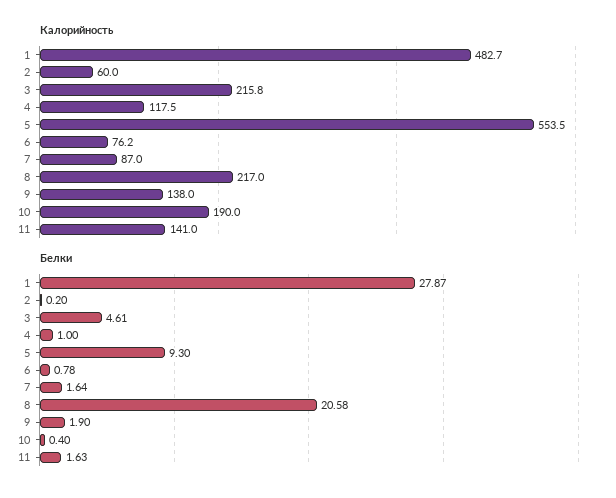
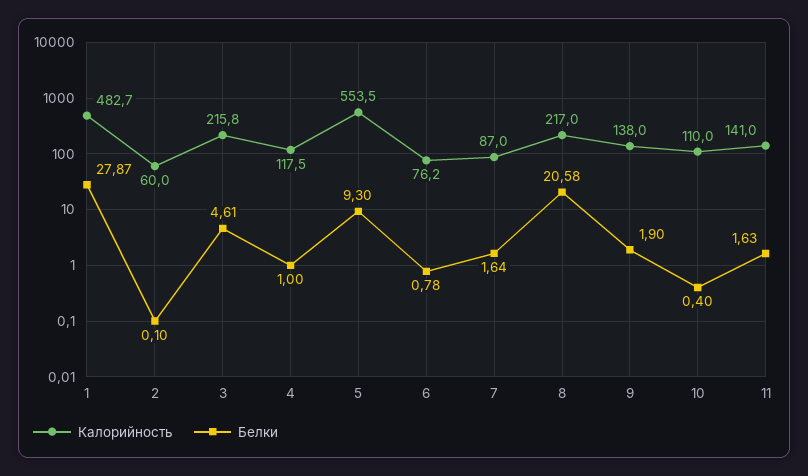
  {
    "Калорийность": {
      "1": 482.7,
      "2": 60,
      "3": 215.8,
      "4": 117.5,
      "5": 553.5,
      "6": 76.2,
      "7": 87,
      "8": 217,
      "9": 138,
-     "10": 190,
+     "10": 110,
      "11": 141
    },
    "Белки": {
      "1": 27.87,
-     "2": 0.2,
+     "2": 0.1,
      "3": 4.61,
      "4": 1,
      "5": 9.3,
      "6": 0.78,
      "7": 1.64,
      "8": 20.58,
      "9": 1.9,
      "10": 0.4,
      "11": 1.63
    }
  }

